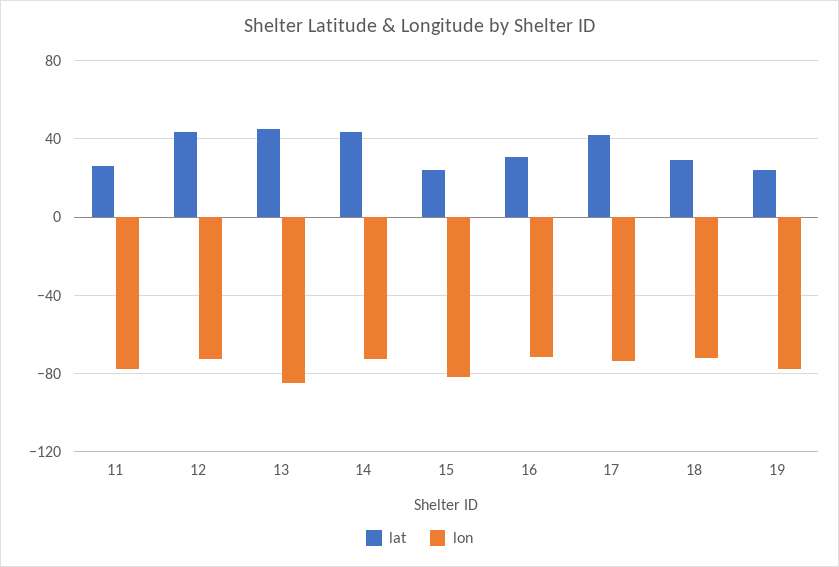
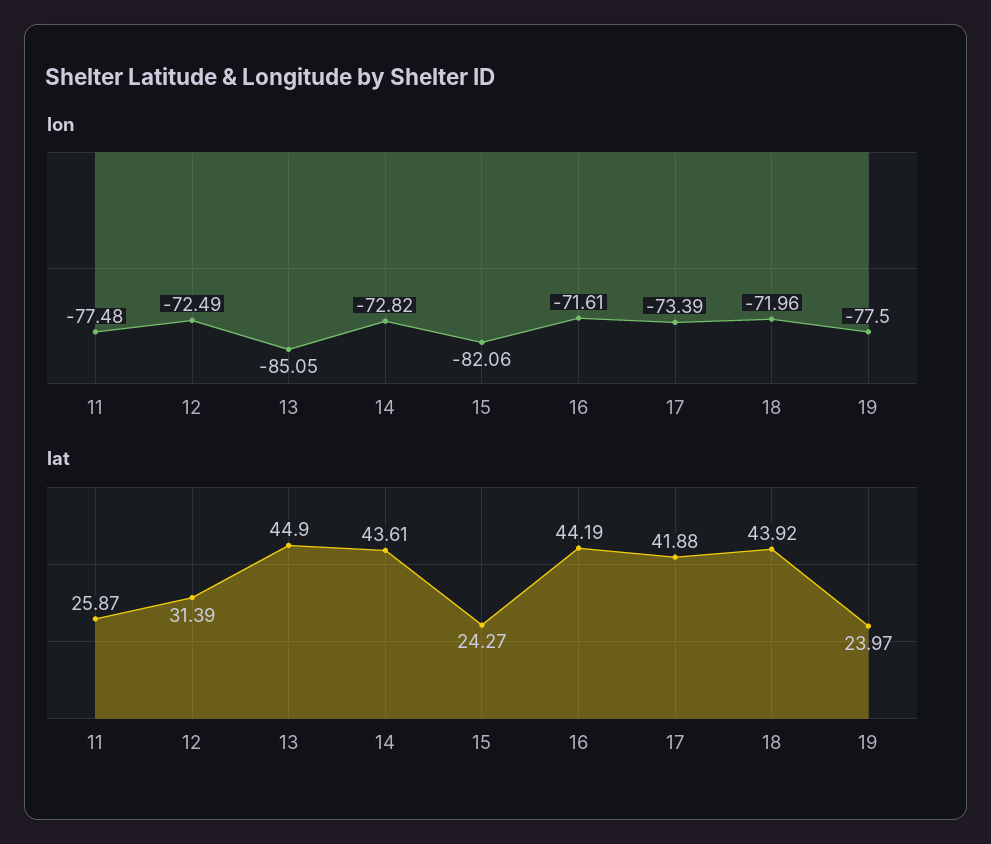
  {
    "lat": {
      "11": 25.87,
-     "12": 45,
+     "12": 31.39,
      "13": 44.9,
      "14": 43.61,
      "15": 24.27,
-     "16": 30,
+     "16": 44.19,
      "17": 41.88,
-     "18": 30,
+     "18": 43.92,
      "19": 23.97
    },
    "lon": {
      "11": -77.48,
      "12": -72.49,
      "13": -85.05,
      "14": -72.82,
      "15": -82.06,
      "16": -71.61,
      "17": -73.39,
      "18": -71.96,
      "19": -77.5
    }
  }

